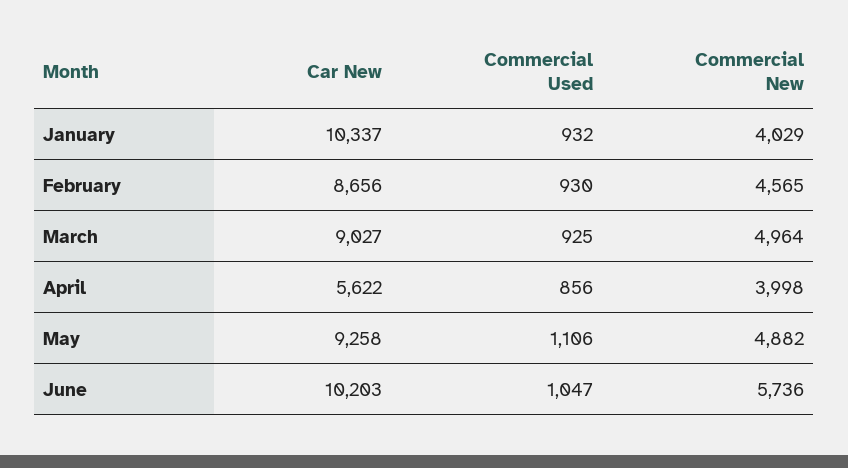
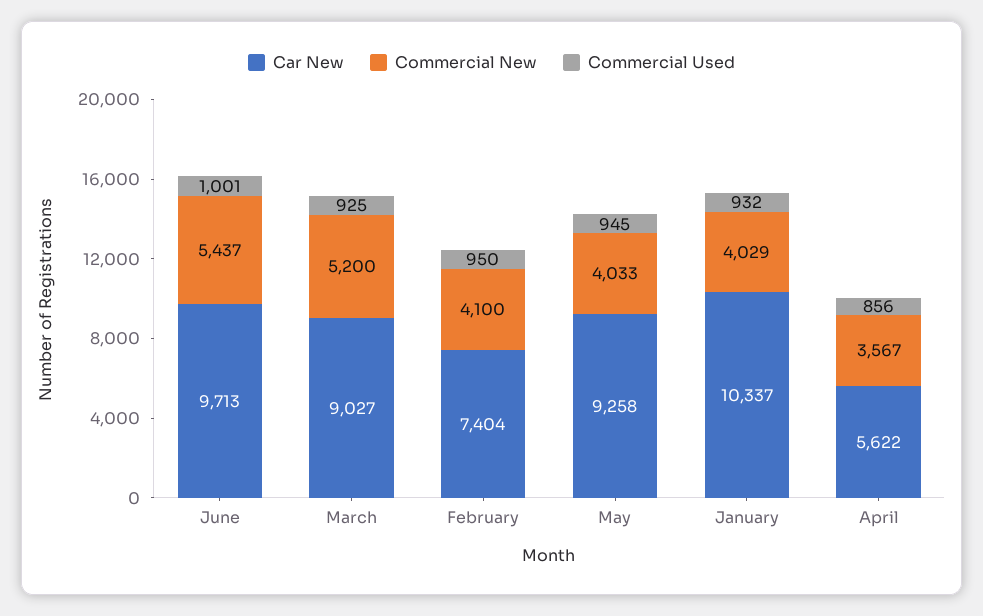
  {
    "Car New": {
      "January": 10337,
-     "February": 8656,
+     "February": 7404,
      "March": 9027,
      "April": 5622,
      "May": 9258,
-     "June": 10203
+     "June": 9713
    },
    "Commercial Used": {
      "January": 932,
-     "February": 930,
+     "February": 950,
      "March": 925,
      "April": 856,
-     "May": 1106,
+     "May": 945,
-     "June": 1047
+     "June": 1001
    },
    "Commercial New": {
      "January": 4029,
-     "February": 4565,
+     "February": 4100,
-     "March": 4964,
+     "March": 5200,
-     "April": 3998,
+     "April": 3567,
-     "May": 4882,
+     "May": 4033,
-     "June": 5736
+     "June": 5437
    }
  }

